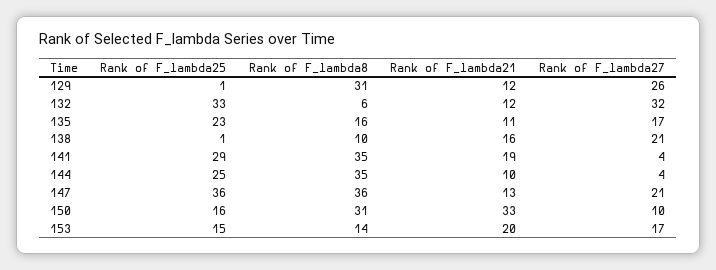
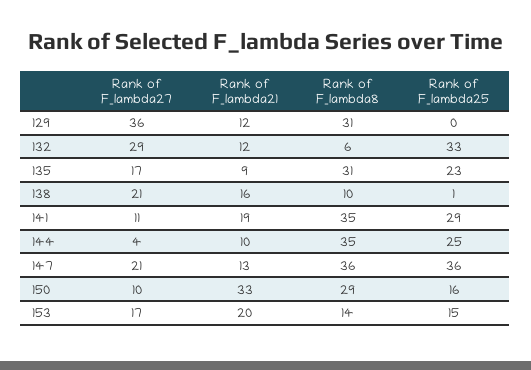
  {
    "Rank of F_lambda25": {
-     "129": 1,
+     "129": 0,
      "132": 33,
      "135": 23,
      "138": 1,
      "141": 29,
      "144": 25,
      "147": 36,
      "150": 16,
      "153": 15
    },
    "Rank of F_lambda8": {
      "129": 31,
      "132": 6,
-     "135": 16,
+     "135": 31,
      "138": 10,
      "141": 35,
      "144": 35,
      "147": 36,
-     "150": 31,
+     "150": 29,
      "153": 14
    },
    "Rank of F_lambda21": {
      "129": 12,
      "132": 12,
-     "135": 11,
+     "135": 9,
      "138": 16,
      "141": 19,
      "144": 10,
      "147": 13,
      "150": 33,
      "153": 20
    },
    "Rank of F_lambda27": {
-     "129": 26,
+     "129": 36,
-     "132": 32,
+     "132": 29,
      "135": 17,
      "138": 21,
-     "141": 4,
+     "141": 11,
      "144": 4,
      "147": 21,
      "150": 10,
      "153": 17
    }
  }

